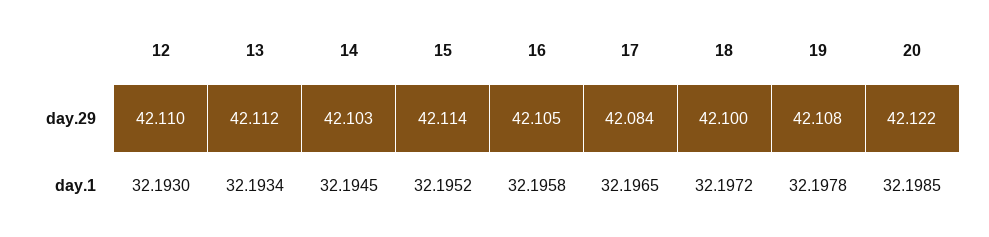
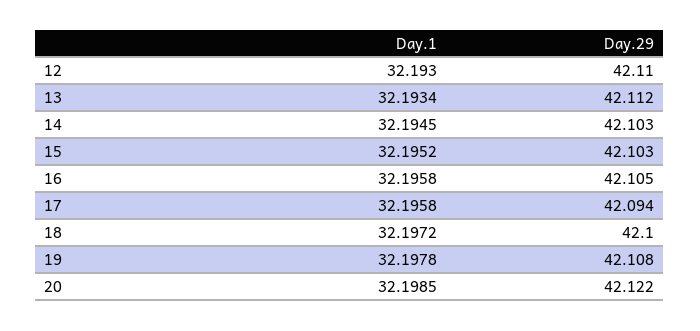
  {
    "12": {
      "day.29": 42.11,
      "day.1": 32.193
    },
    "13": {
      "day.29": 42.112,
      "day.1": 32.1934
    },
    "14": {
      "day.29": 42.103,
      "day.1": 32.1945
    },
    "15": {
-     "day.29": 42.114,
+     "day.29": 42.103,
      "day.1": 32.1952
    },
    "16": {
      "day.29": 42.105,
      "day.1": 32.1958
    },
    "17": {
-     "day.29": 42.084,
+     "day.29": 42.094,
-     "day.1": 32.1965
+     "day.1": 32.1958
    },
    "18": {
      "day.29": 42.1,
      "day.1": 32.1972
    },
    "19": {
      "day.29": 42.108,
      "day.1": 32.1978
    },
    "20": {
      "day.29": 42.122,
      "day.1": 32.1985
    }
  }

